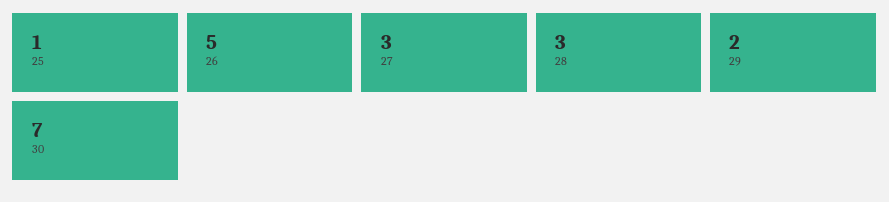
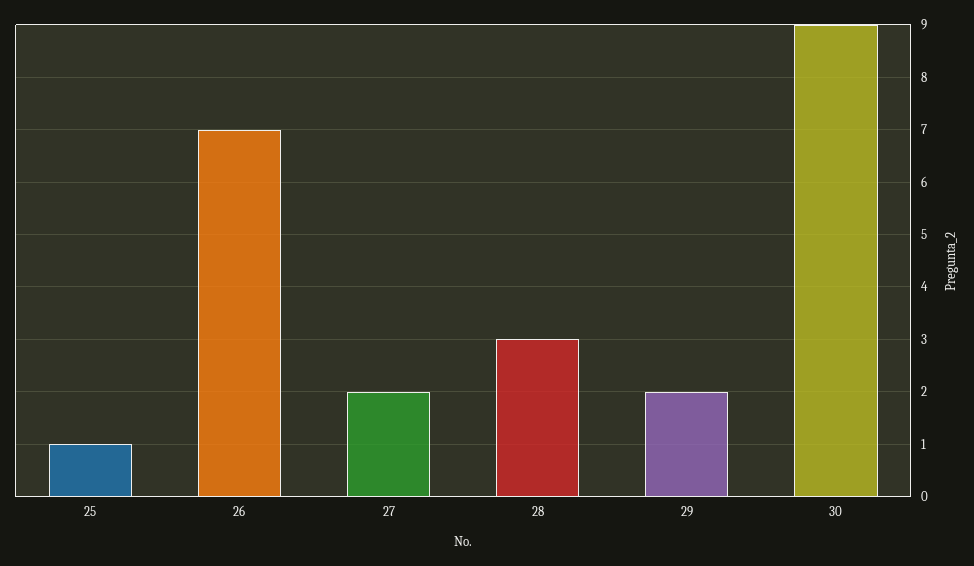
  {
    "25": 1,
-   "26": 5,
+   "26": 7,
-   "27": 3,
+   "27": 2,
    "28": 3,
    "29": 2,
-   "30": 7
+   "30": 9
  }

